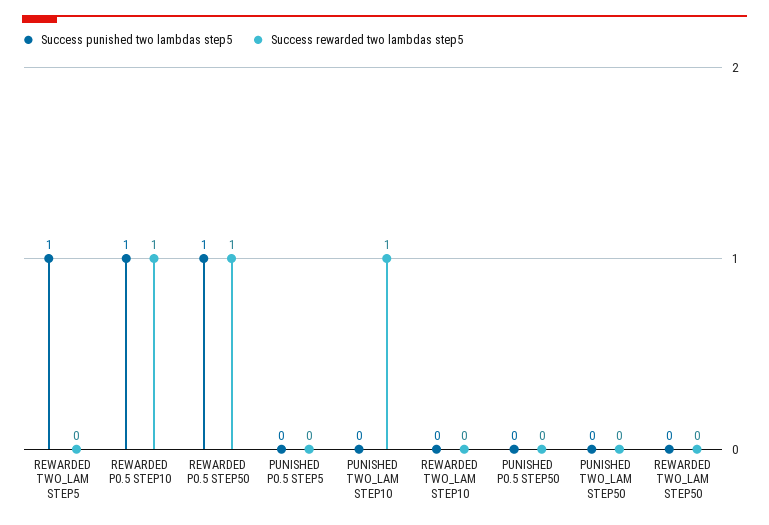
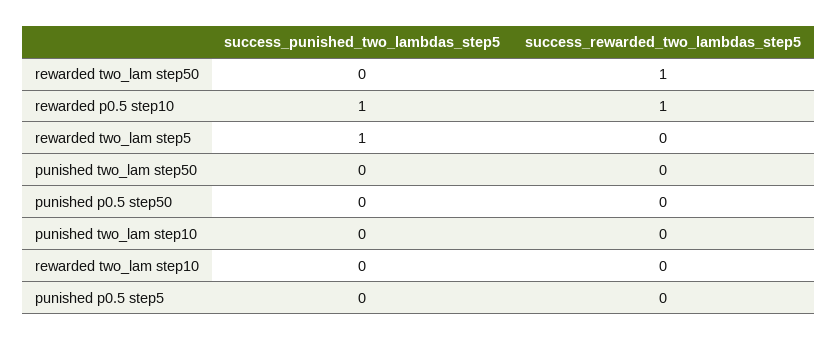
  {
    "Success punished two lambdas step5": {
      "REWARDED TWO_LAM STEP5": 1,
      "REWARDED P0.5 STEP10": 1,
-     "REWARDED P0.5 STEP50": 1,
      "PUNISHED P0.5 STEP5": 0,
      "PUNISHED TWO_LAM STEP10": 0,
      "REWARDED TWO_LAM STEP10": 0,
      "PUNISHED P0.5 STEP50": 0,
      "PUNISHED TWO_LAM STEP50": 0,
      "REWARDED TWO_LAM STEP50": 0
    },
    "Success rewarded two lambdas step5": {
      "REWARDED TWO_LAM STEP5": 0,
      "REWARDED P0.5 STEP10": 1,
-     "REWARDED P0.5 STEP50": 1,
      "PUNISHED P0.5 STEP5": 0,
-     "PUNISHED TWO_LAM STEP10": 1,
+     "PUNISHED TWO_LAM STEP10": 0,
      "REWARDED TWO_LAM STEP10": 0,
      "PUNISHED P0.5 STEP50": 0,
      "PUNISHED TWO_LAM STEP50": 0,
-     "REWARDED TWO_LAM STEP50": 0
+     "REWARDED TWO_LAM STEP50": 1
    }
  }

